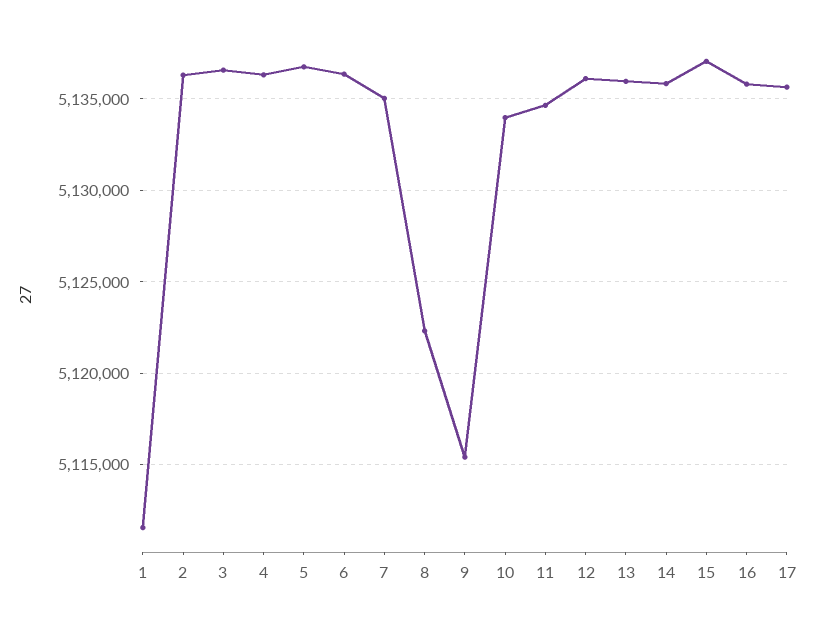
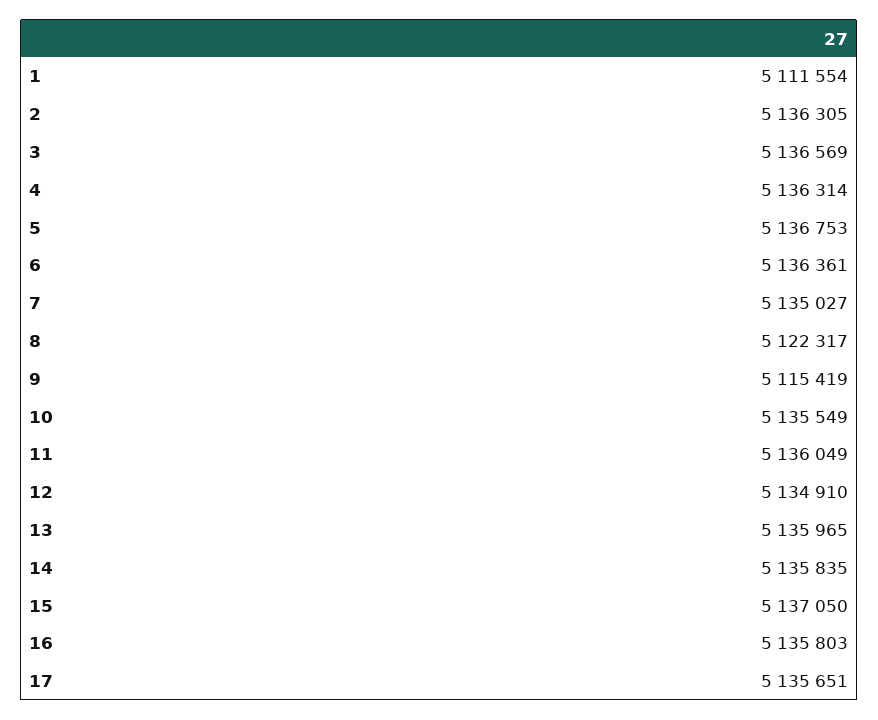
  {
    "1": 5111554,
    "2": 5136305,
    "3": 5136569,
    "4": 5136314,
    "5": 5136753,
    "6": 5136361,
    "7": 5135027,
    "8": 5122317,
    "9": 5115419,
-   "10": 5134000,
+   "10": 5135549,
-   "11": 5134500,
+   "11": 5136049,
-   "12": 5136000,
+   "12": 5134910,
    "13": 5135965,
    "14": 5135835,
    "15": 5137050,
    "16": 5135803,
    "17": 5135651
  }

